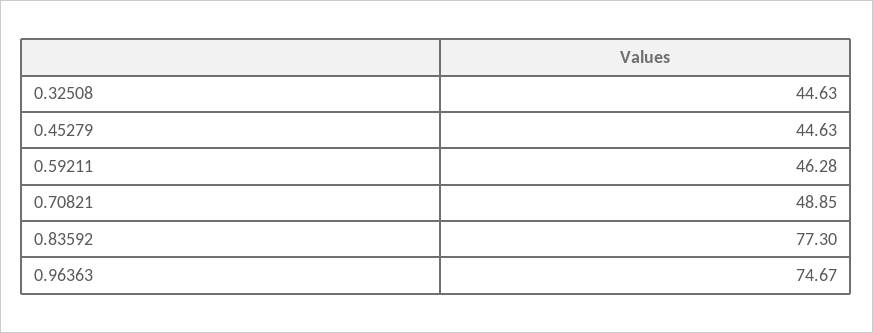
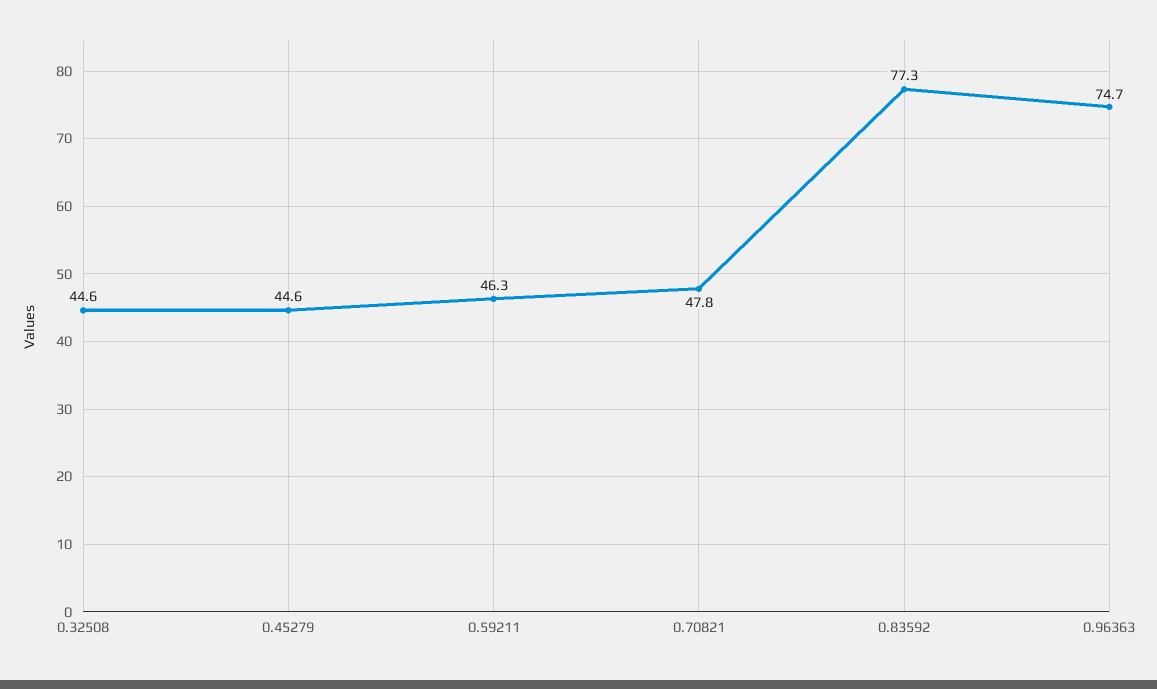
  {
    "0.32508": 44.63,
    "0.45279": 44.63,
    "0.59211": 46.28,
-   "0.70821": 48.85,
+   "0.70821": 47.8,
    "0.83592": 77.3,
    "0.96363": 74.67
  }

